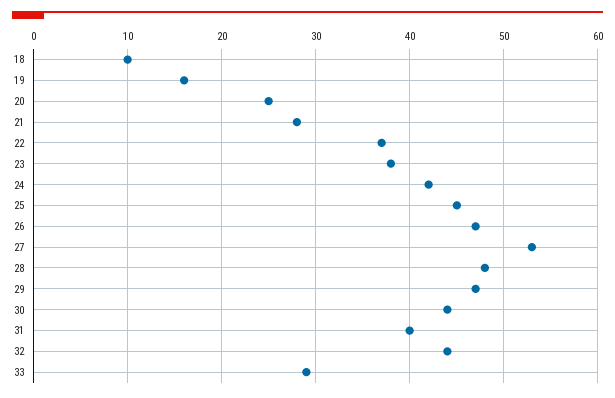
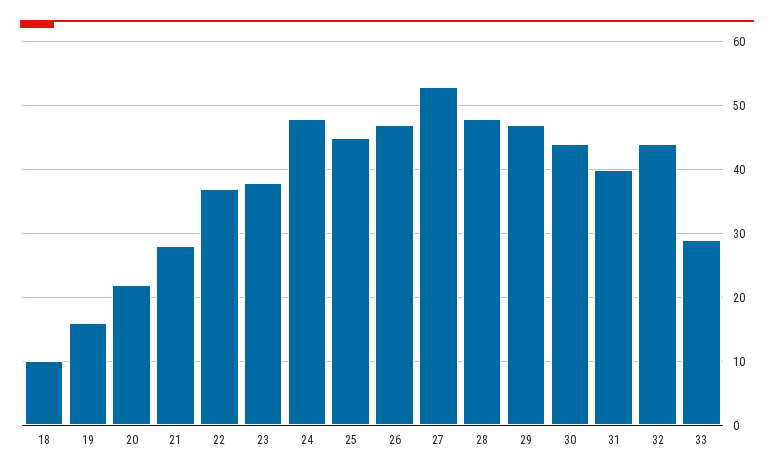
  {
    "18": 10,
    "19": 16,
-   "20": 25,
+   "20": 22,
    "21": 28,
    "22": 37,
    "23": 38,
-   "24": 42,
+   "24": 48,
    "25": 45,
    "26": 47,
    "27": 53,
    "28": 48,
    "29": 47,
    "30": 44,
    "31": 40,
    "32": 44,
    "33": 29
  }

